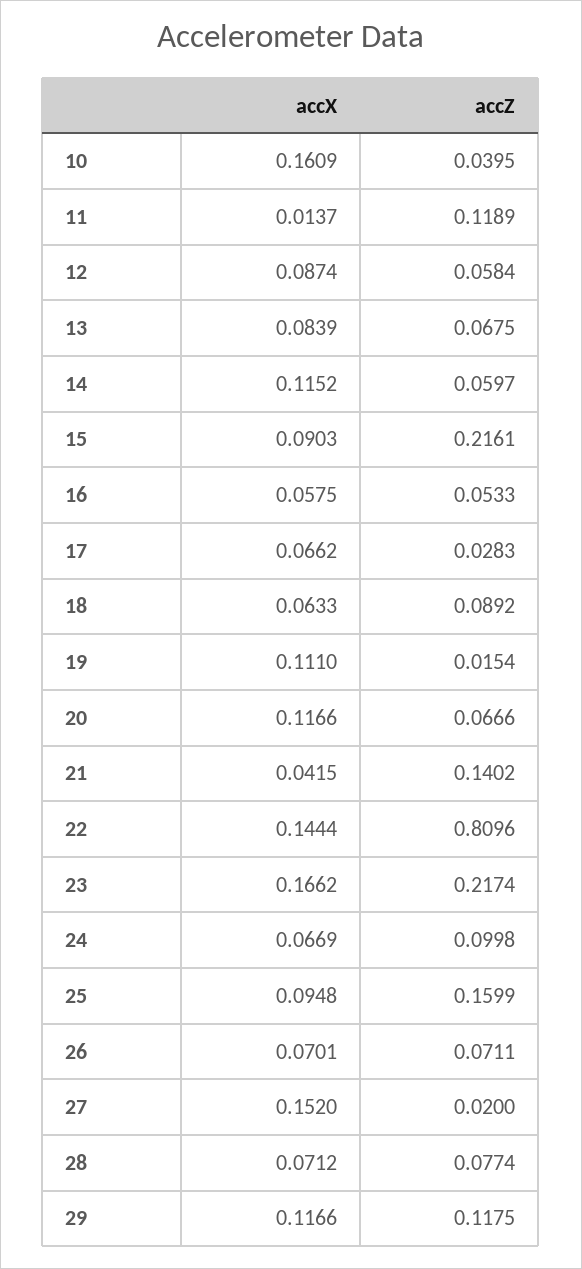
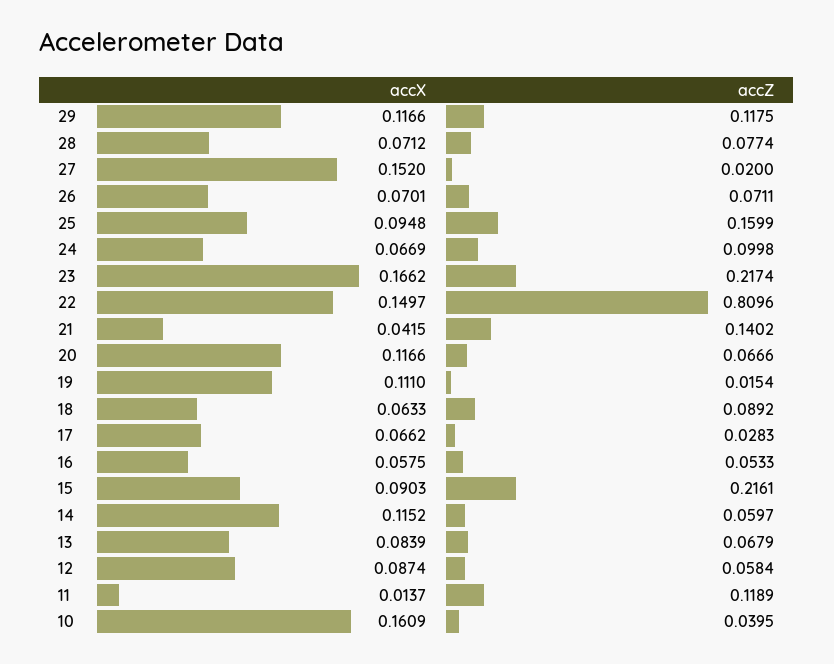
  {
    "accX": {
      "10": 0.1609,
      "11": 0.0137,
      "12": 0.0874,
      "13": 0.0839,
      "14": 0.1152,
      "15": 0.0903,
      "16": 0.0575,
      "17": 0.0662,
      "18": 0.0633,
      "19": 0.111,
      "20": 0.1166,
      "21": 0.0415,
-     "22": 0.1444,
+     "22": 0.1497,
      "23": 0.1662,
      "24": 0.0669,
      "25": 0.0948,
      "26": 0.0701,
      "27": 0.152,
      "28": 0.0712,
      "29": 0.1166
    },
    "accZ": {
      "10": 0.0395,
      "11": 0.1189,
      "12": 0.0584,
-     "13": 0.0675,
+     "13": 0.0679,
      "14": 0.0597,
      "15": 0.2161,
      "16": 0.0533,
      "17": 0.0283,
      "18": 0.0892,
      "19": 0.0154,
      "20": 0.0666,
      "21": 0.1402,
      "22": 0.8096,
      "23": 0.2174,
      "24": 0.0998,
      "25": 0.1599,
      "26": 0.0711,
      "27": 0.02,
      "28": 0.0774,
      "29": 0.1175
    }
  }

